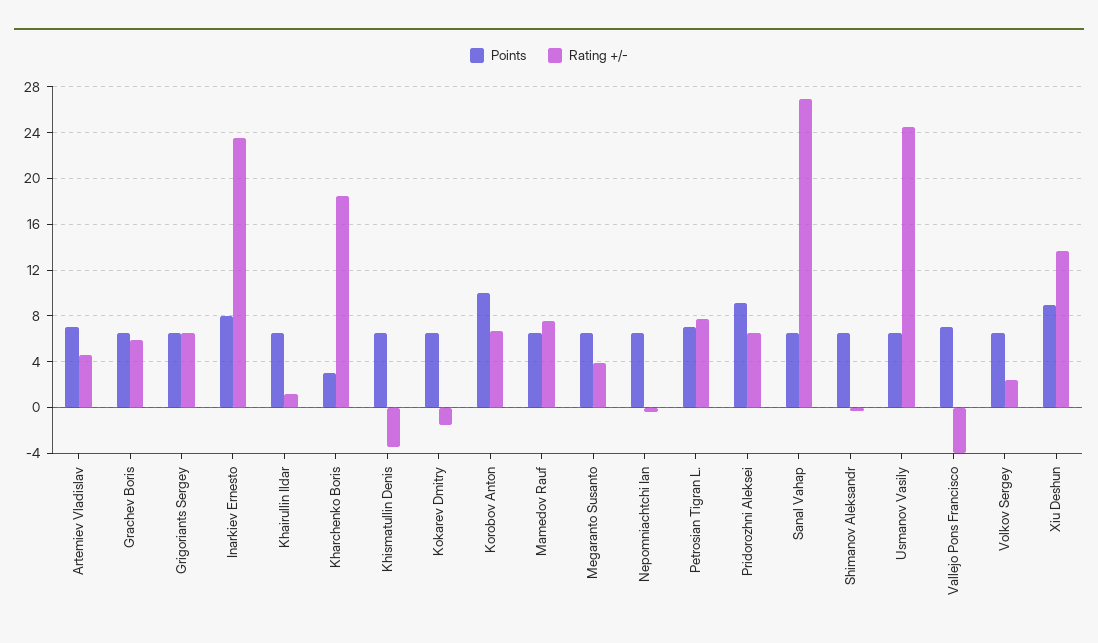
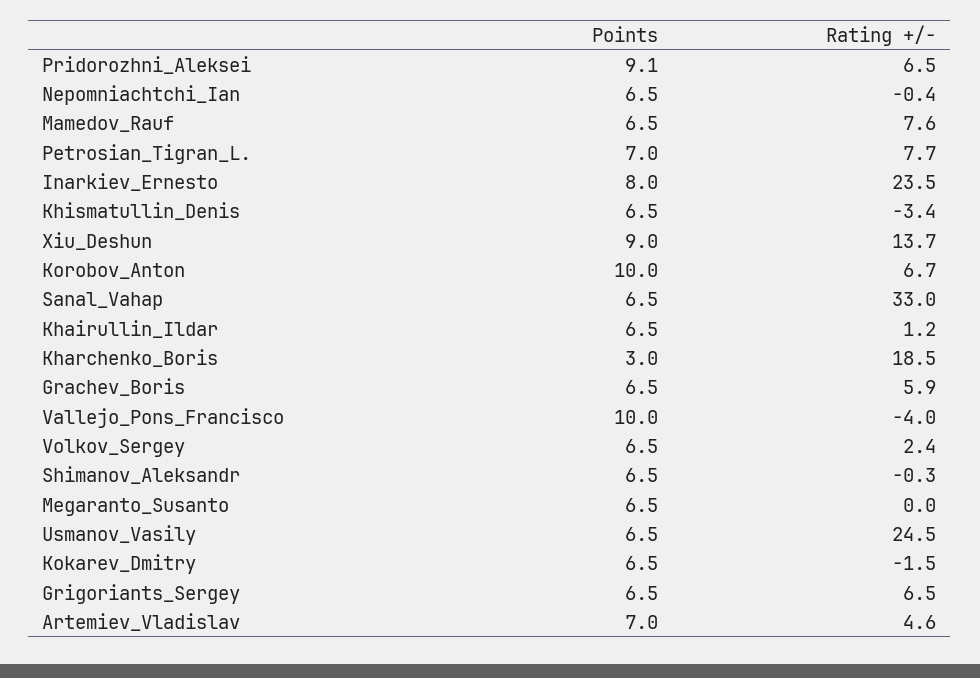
  {
    "Points": {
      "Artemiev Vladislav": 7,
      "Grachev Boris": 6.5,
      "Grigoriants Sergey": 6.5,
      "Inarkiev Ernesto": 8,
      "Khairullin Ildar": 6.5,
      "Kharchenko Boris": 3,
      "Khismatullin Denis": 6.5,
      "Kokarev Dmitry": 6.5,
      "Korobov Anton": 10,
      "Mamedov Rauf": 6.5,
      "Megaranto Susanto": 6.5,
      "Nepomniachtchi Ian": 6.5,
      "Petrosian Tigran L.": 7,
      "Pridorozhni Aleksei": 9.1,
      "Sanal Vahap": 6.5,
      "Shimanov Aleksandr": 6.5,
      "Usmanov Vasily": 6.5,
-     "Vallejo Pons Francisco": 7,
+     "Vallejo Pons Francisco": 10,
      "Volkov Sergey": 6.5,
      "Xiu Deshun": 9
    },
    "Rating +/-": {
      "Artemiev Vladislav": 4.6,
      "Grachev Boris": 5.9,
      "Grigoriants Sergey": 6.5,
      "Inarkiev Ernesto": 23.5,
      "Khairullin Ildar": 1.2,
      "Kharchenko Boris": 18.5,
      "Khismatullin Denis": -3.4,
      "Kokarev Dmitry": -1.5,
      "Korobov Anton": 6.7,
      "Mamedov Rauf": 7.6,
-     "Megaranto Susanto": 4,
+     "Megaranto Susanto": 0,
      "Nepomniachtchi Ian": -0.4,
      "Petrosian Tigran L.": 7.7,
      "Pridorozhni Aleksei": 6.5,
-     "Sanal Vahap": 27,
+     "Sanal Vahap": 33,
      "Shimanov Aleksandr": -0.3,
      "Usmanov Vasily": 24.5,
      "Vallejo Pons Francisco": -4,
      "Volkov Sergey": 2.4,
      "Xiu Deshun": 13.7
    }
  }

